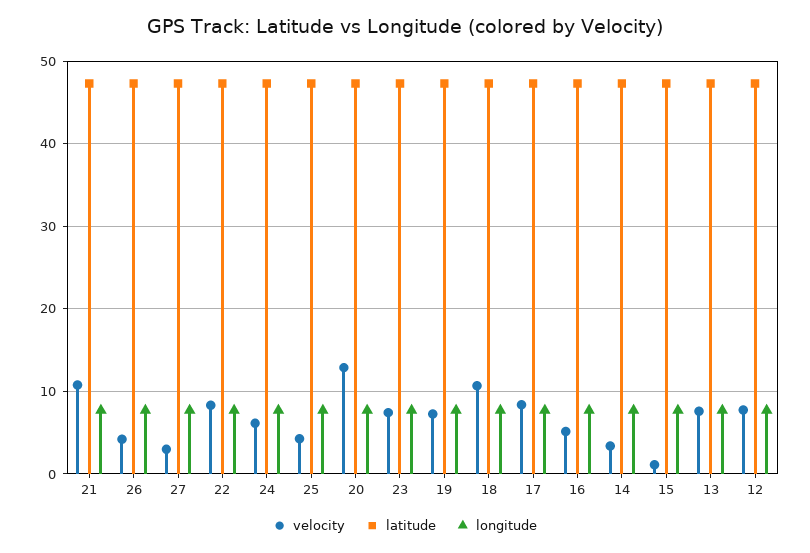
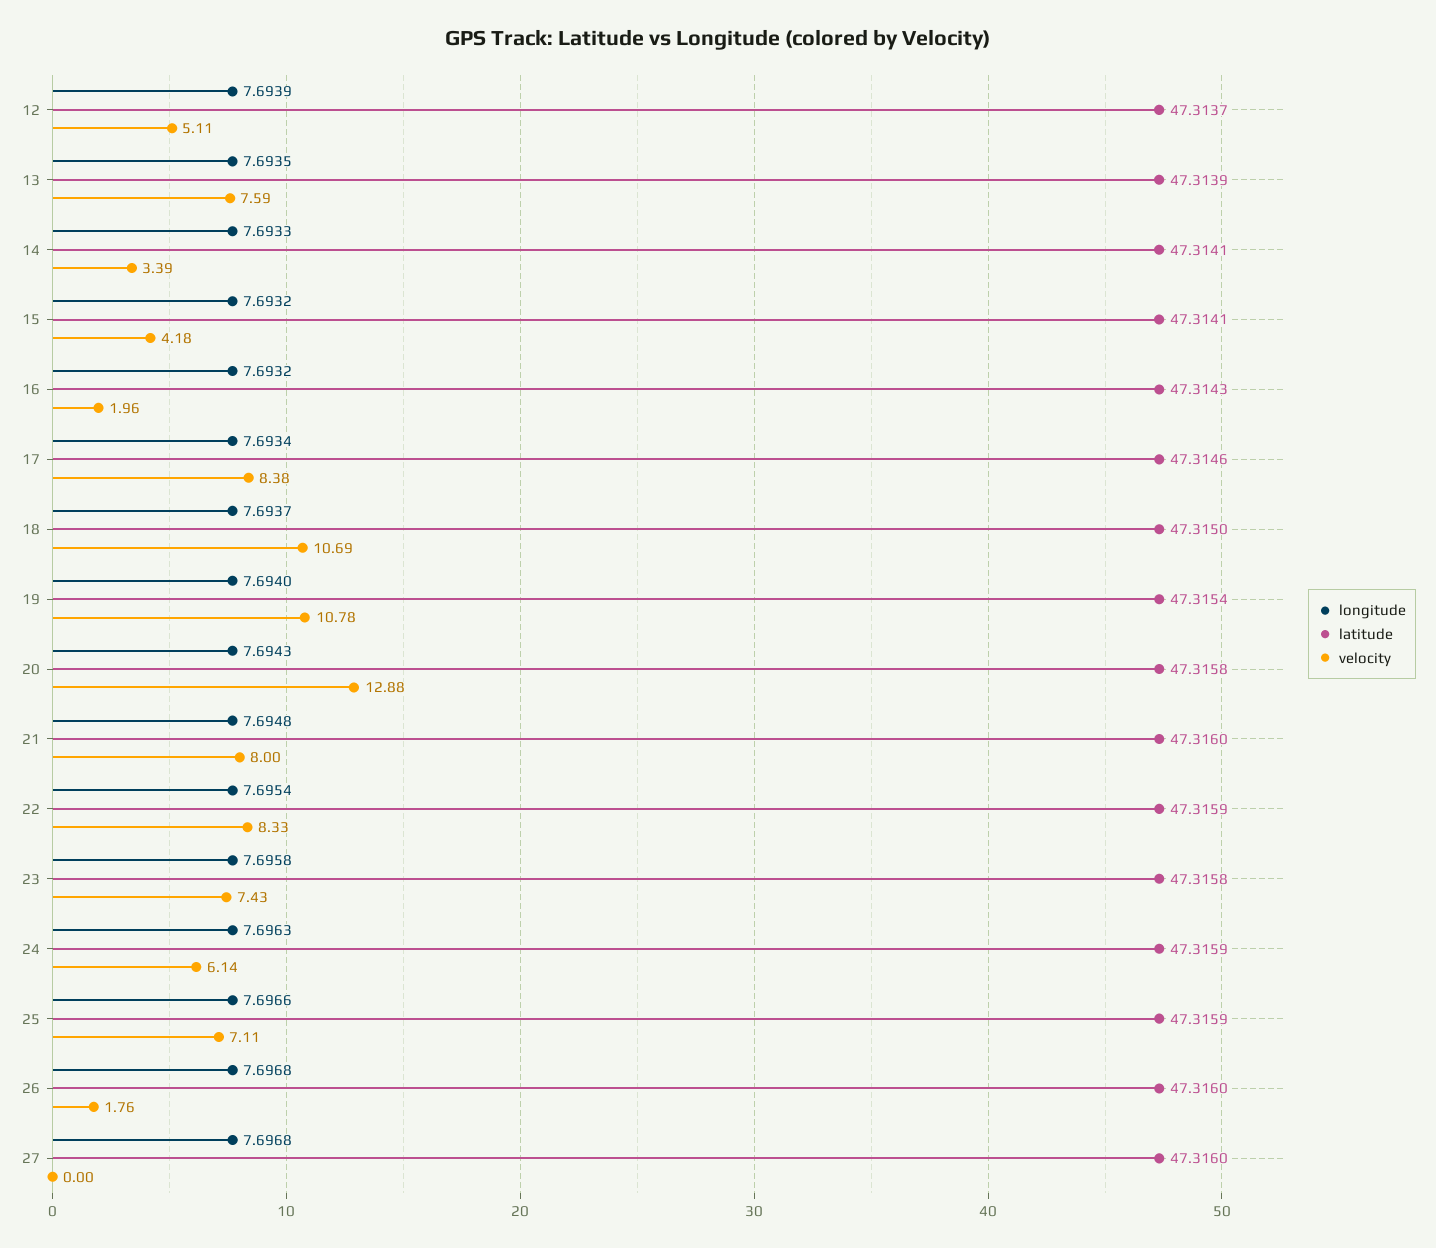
  {
    "velocity": {
-     "21": 11,
+     "21": 8,
-     "26": 4,
+     "26": 1.76,
-     "27": 3,
+     "27": 0,
      "22": 8.33,
      "24": 6.14,
-     "25": 4,
+     "25": 7.11,
      "20": 12.88,
      "23": 7.43,
-     "19": 7,
+     "19": 10.78,
      "18": 10.69,
      "17": 8.38,
-     "16": 5,
+     "16": 1.96,
      "14": 3.39,
-     "15": 1,
+     "15": 4.18,
      "13": 7.59,
-     "12": 8
+     "12": 5.11
    },
    "latitude": {
      "21": 47.316,
      "26": 47.316,
      "27": 47.316,
      "22": 47.3159,
      "24": 47.3159,
      "25": 47.3159,
      "20": 47.3158,
      "23": 47.3158,
      "19": 47.3154,
      "18": 47.315,
      "17": 47.3146,
      "16": 47.3143,
      "14": 47.3141,
      "15": 47.3141,
      "13": 47.3139,
      "12": 47.3137
    },
    "longitude": {
      "21": 7.6948,
      "26": 7.6968,
      "27": 7.6968,
      "22": 7.6954,
      "24": 7.6963,
      "25": 7.6966,
      "20": 7.6943,
      "23": 7.6958,
      "19": 7.694,
      "18": 7.6937,
      "17": 7.6934,
      "16": 7.6932,
      "14": 7.6933,
      "15": 7.6932,
      "13": 7.6935,
      "12": 7.6939
    }
  }

